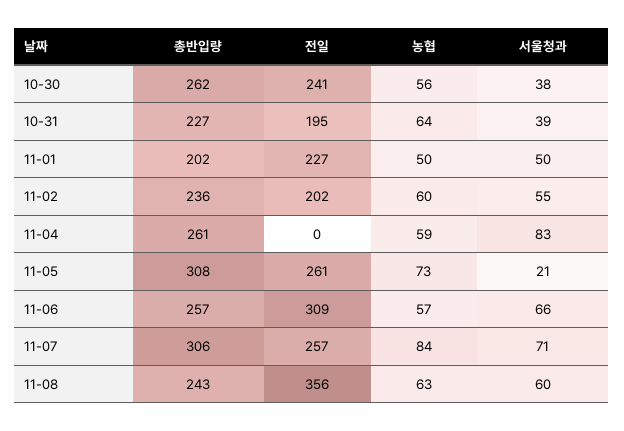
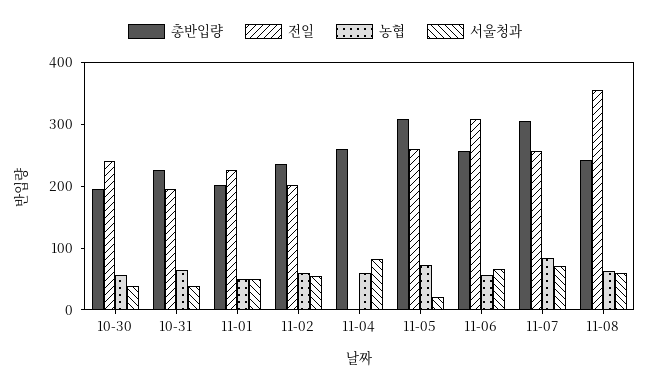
  {
    "총반입량": {
-     "10-30": 262,
+     "10-30": 200,
      "10-31": 227,
      "11-01": 202,
      "11-02": 236,
      "11-04": 261,
      "11-05": 308,
      "11-06": 257,
      "11-07": 306,
      "11-08": 243
    },
    "전일": {
      "10-30": 241,
      "10-31": 195,
      "11-01": 227,
      "11-02": 202,
      "11-04": 0,
      "11-05": 261,
      "11-06": 309,
      "11-07": 257,
      "11-08": 356
    },
    "농협": {
      "10-30": 56,
      "10-31": 64,
      "11-01": 50,
      "11-02": 60,
      "11-04": 59,
      "11-05": 73,
      "11-06": 57,
      "11-07": 84,
      "11-08": 63
    },
    "서울청과": {
      "10-30": 38,
      "10-31": 39,
      "11-01": 50,
      "11-02": 55,
      "11-04": 83,
      "11-05": 21,
      "11-06": 66,
      "11-07": 71,
      "11-08": 60
    }
  }

